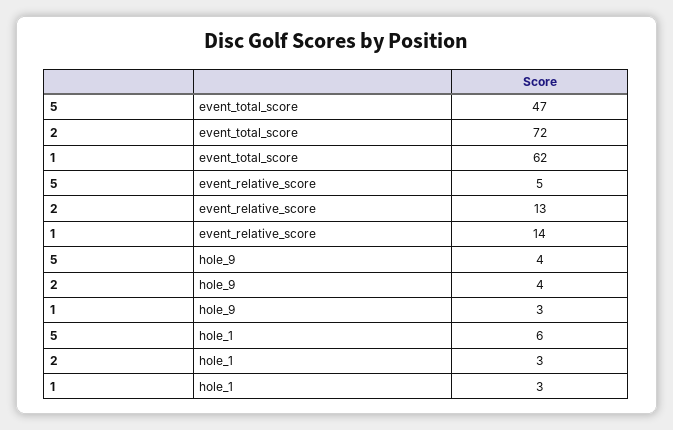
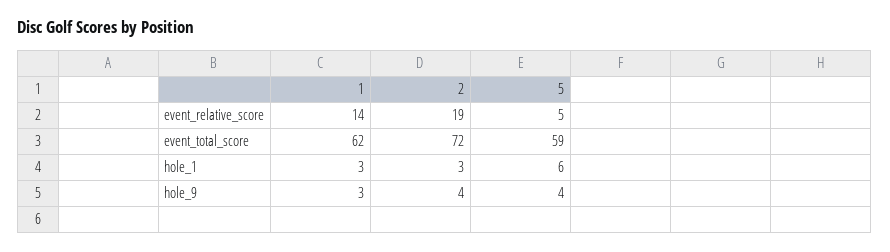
  {
    "5": {
-     "event_total_score": 47,
+     "event_total_score": 59,
      "event_relative_score": 5,
      "hole_9": 4,
      "hole_1": 6
    },
    "2": {
      "event_total_score": 72,
-     "event_relative_score": 13,
+     "event_relative_score": 19,
      "hole_9": 4,
      "hole_1": 3
    },
    "1": {
      "event_total_score": 62,
      "event_relative_score": 14,
      "hole_9": 3,
      "hole_1": 3
    }
  }

